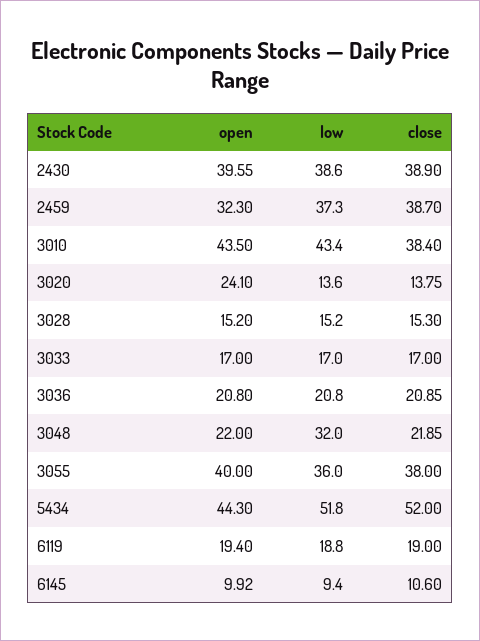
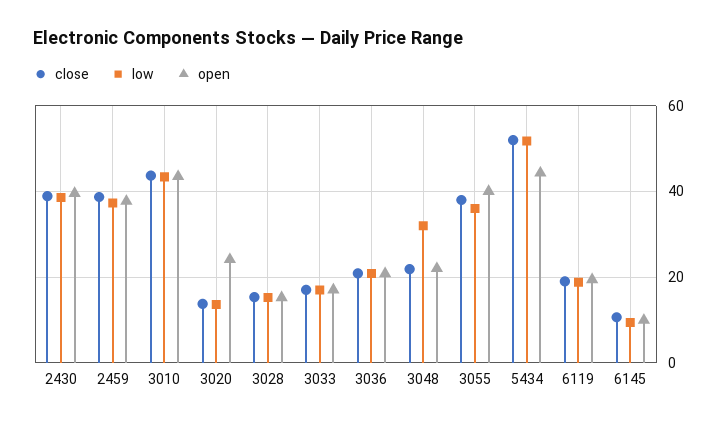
  {
    "open": {
      "2430": 39.55,
-     "2459": 32.3,
+     "2459": 38,
      "3010": 43.5,
      "3020": 24.1,
      "3028": 15.2,
      "3033": 17,
      "3036": 20.8,
      "3048": 22,
      "3055": 40,
      "5434": 44.3,
      "6119": 19.4,
      "6145": 9.92
    },
    "low": {
      "2430": 38.6,
      "2459": 37.3,
      "3010": 43.4,
      "3020": 13.6,
      "3028": 15.2,
      "3033": 17,
      "3036": 20.8,
      "3048": 32,
      "3055": 36,
      "5434": 51.8,
      "6119": 18.8,
      "6145": 9.4
    },
    "close": {
      "2430": 38.9,
      "2459": 38.7,
-     "3010": 38.4,
+     "3010": 44,
      "3020": 13.75,
      "3028": 15.3,
      "3033": 17,
      "3036": 20.85,
      "3048": 21.85,
      "3055": 38,
      "5434": 52,
      "6119": 19,
      "6145": 10.6
    }
  }

